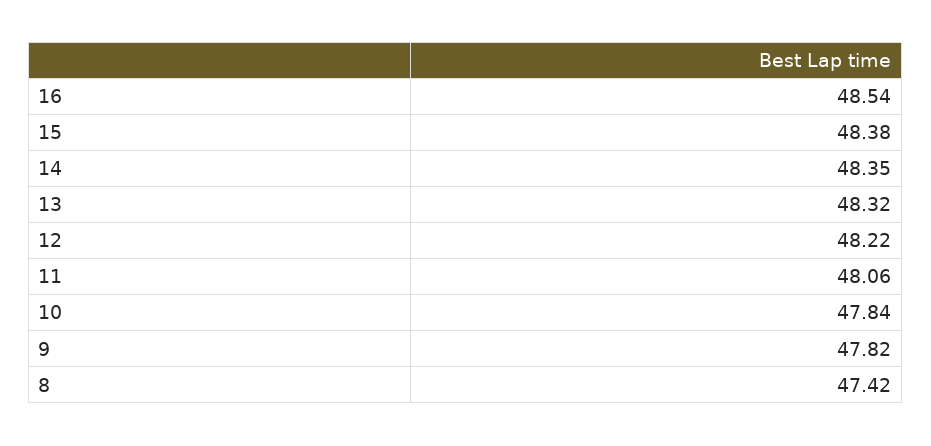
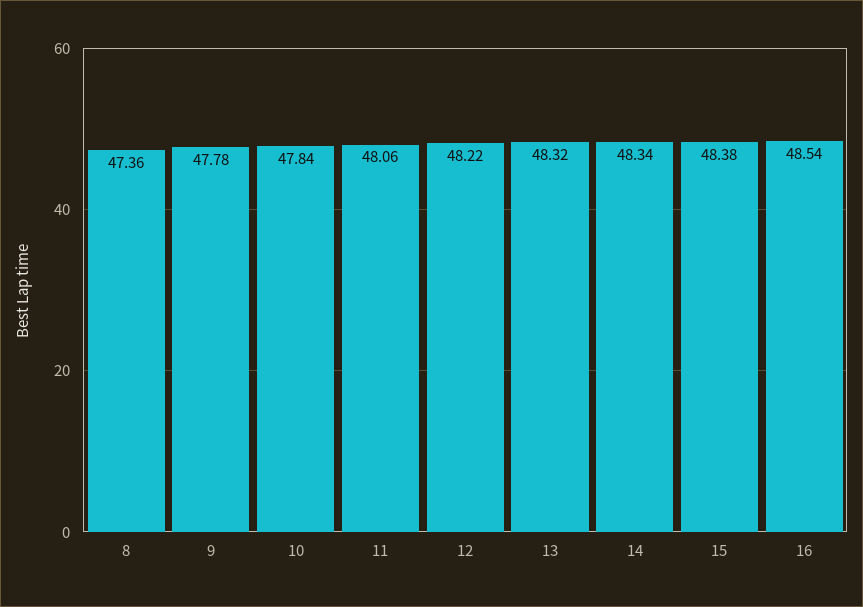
  {
    "16": 48.54,
    "15": 48.38,
-   "14": 48.35,
+   "14": 48.34,
    "13": 48.32,
    "12": 48.22,
    "11": 48.06,
    "10": 47.84,
-   "9": 47.82,
+   "9": 47.78,
-   "8": 47.42
+   "8": 47.36
  }

